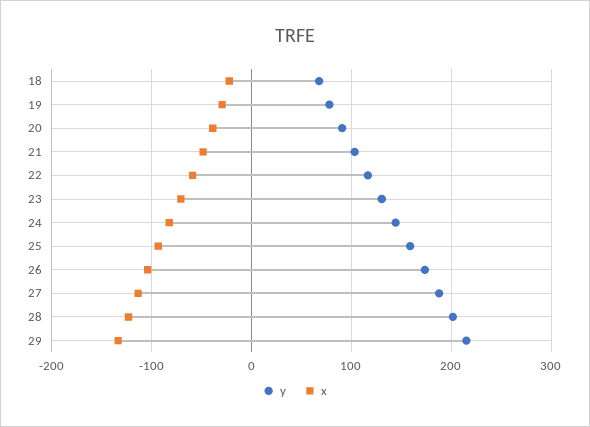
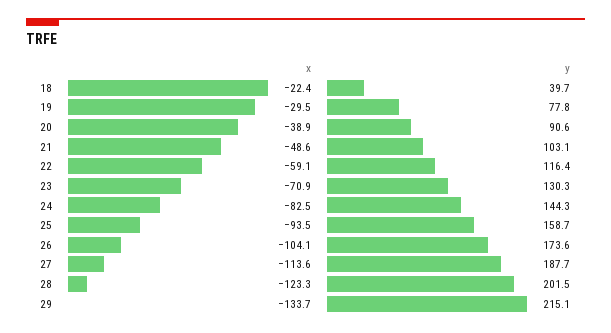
  {
    "y": {
-     "18": 70,
+     "18": 39.7,
      "19": 77.8,
      "20": 90.6,
      "21": 103.1,
      "22": 116.4,
      "23": 130.3,
      "24": 144.3,
      "25": 158.7,
      "26": 173.6,
      "27": 187.7,
      "28": 201.5,
      "29": 215.1
    },
    "x": {
      "18": -22.4,
      "19": -29.5,
      "20": -38.9,
      "21": -48.6,
      "22": -59.1,
      "23": -70.9,
      "24": -82.5,
      "25": -93.5,
      "26": -104.1,
      "27": -113.6,
      "28": -123.3,
      "29": -133.7
    }
  }

